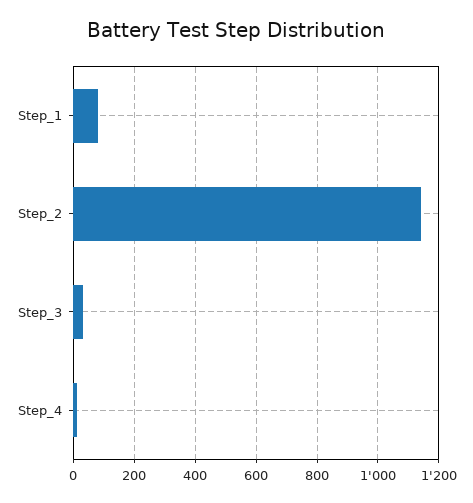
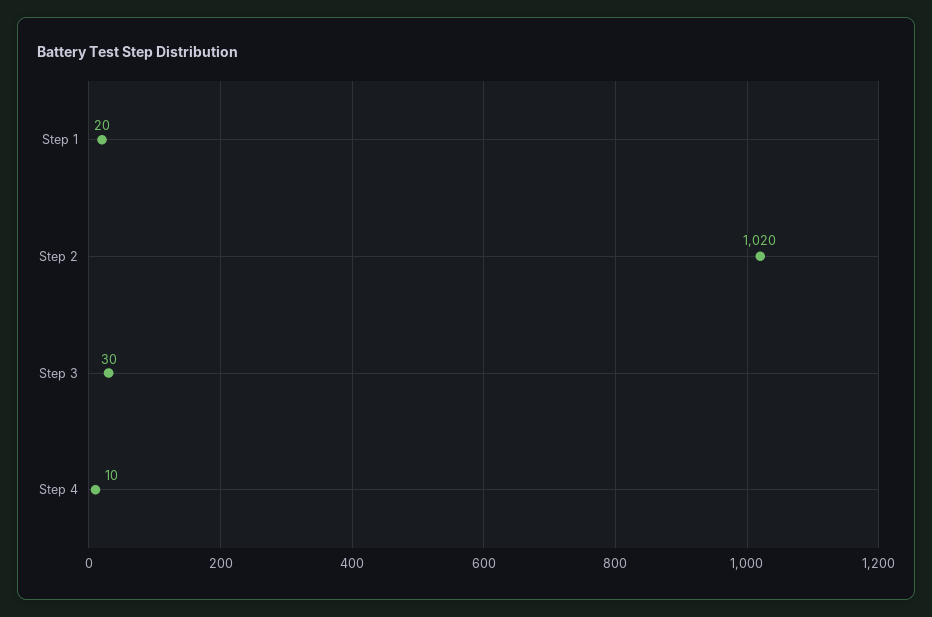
  {
-   "Step_1": 80,
+   "Step_1": 20,
-   "Step_2": 1140,
+   "Step_2": 1020,
    "Step_3": 30,
    "Step_4": 10
  }

